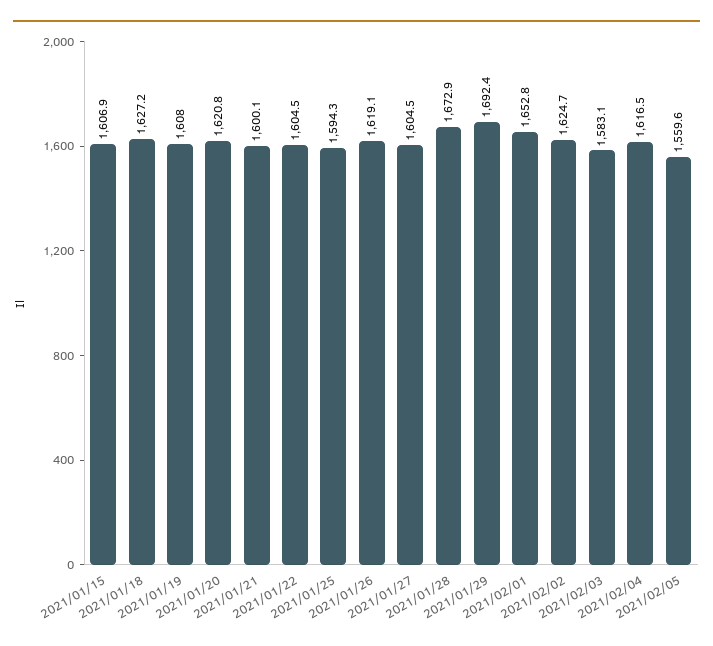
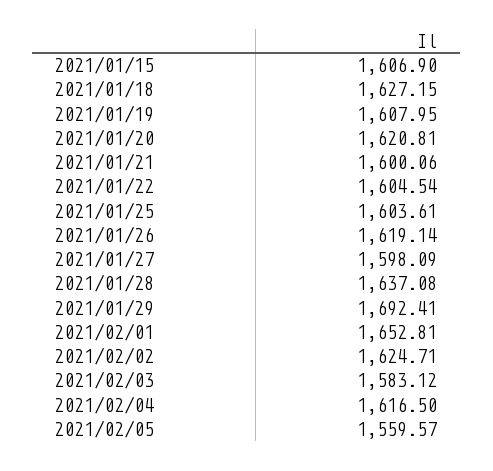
  {
    "2021/01/15": 1606.9,
    "2021/01/18": 1627.15,
    "2021/01/19": 1607.95,
    "2021/01/20": 1620.81,
    "2021/01/21": 1600.06,
    "2021/01/22": 1604.54,
-   "2021/01/25": 1594.3,
+   "2021/01/25": 1603.61,
    "2021/01/26": 1619.14,
-   "2021/01/27": 1604.5,
+   "2021/01/27": 1598.09,
-   "2021/01/28": 1672.9,
+   "2021/01/28": 1637.08,
    "2021/01/29": 1692.41,
    "2021/02/01": 1652.81,
    "2021/02/02": 1624.71,
    "2021/02/03": 1583.12,
    "2021/02/04": 1616.5,
    "2021/02/05": 1559.57
  }

